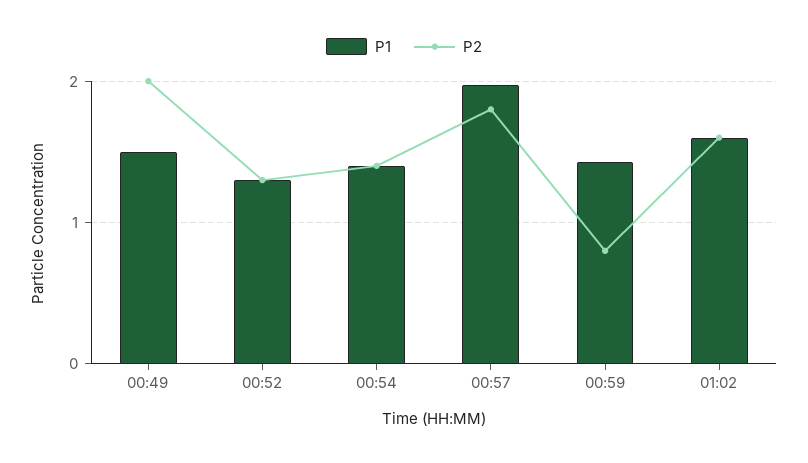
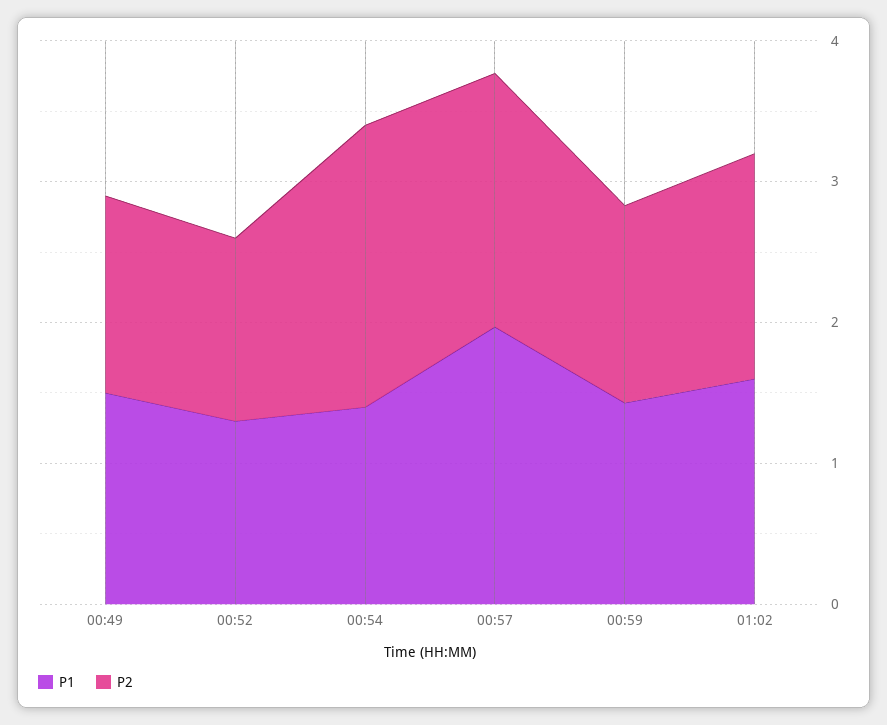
  {
    "P1": {
      "00:49": 1.5,
      "00:52": 1.3,
      "00:54": 1.4,
      "00:57": 2,
      "00:59": 1.4,
      "01:02": 1.6
    },
    "P2": {
-     "00:49": 2,
+     "00:49": 1.4,
      "00:52": 1.3,
-     "00:54": 1.4,
+     "00:54": 2,
      "00:57": 1.8,
-     "00:59": 0.8,
+     "00:59": 1.4,
      "01:02": 1.6
    }
  }

